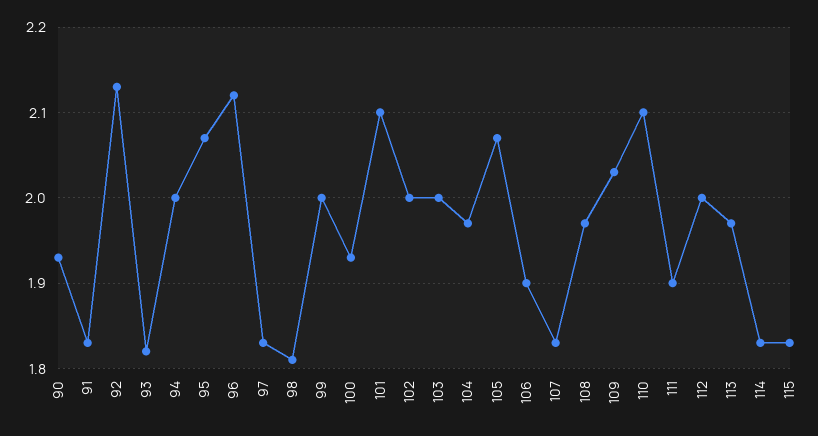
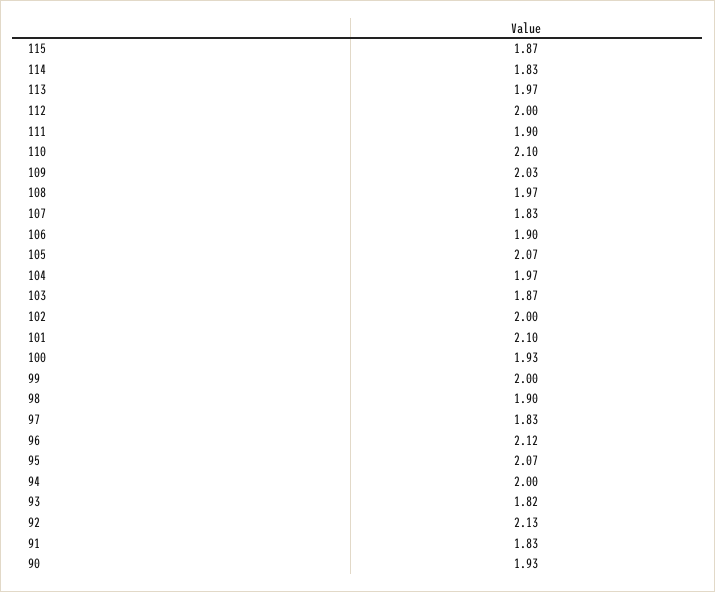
  {
    "90": 1.93,
    "91": 1.83,
    "92": 2.13,
    "93": 1.82,
    "94": 2,
    "95": 2.07,
    "96": 2.12,
    "97": 1.83,
-   "98": 1.81,
+   "98": 1.9,
    "99": 2,
    "100": 1.93,
    "101": 2.1,
    "102": 2,
-   "103": 2,
+   "103": 1.87,
    "104": 1.97,
    "105": 2.07,
    "106": 1.9,
    "107": 1.83,
    "108": 1.97,
    "109": 2.03,
    "110": 2.1,
    "111": 1.9,
    "112": 2,
    "113": 1.97,
    "114": 1.83,
-   "115": 1.83
+   "115": 1.87
  }

